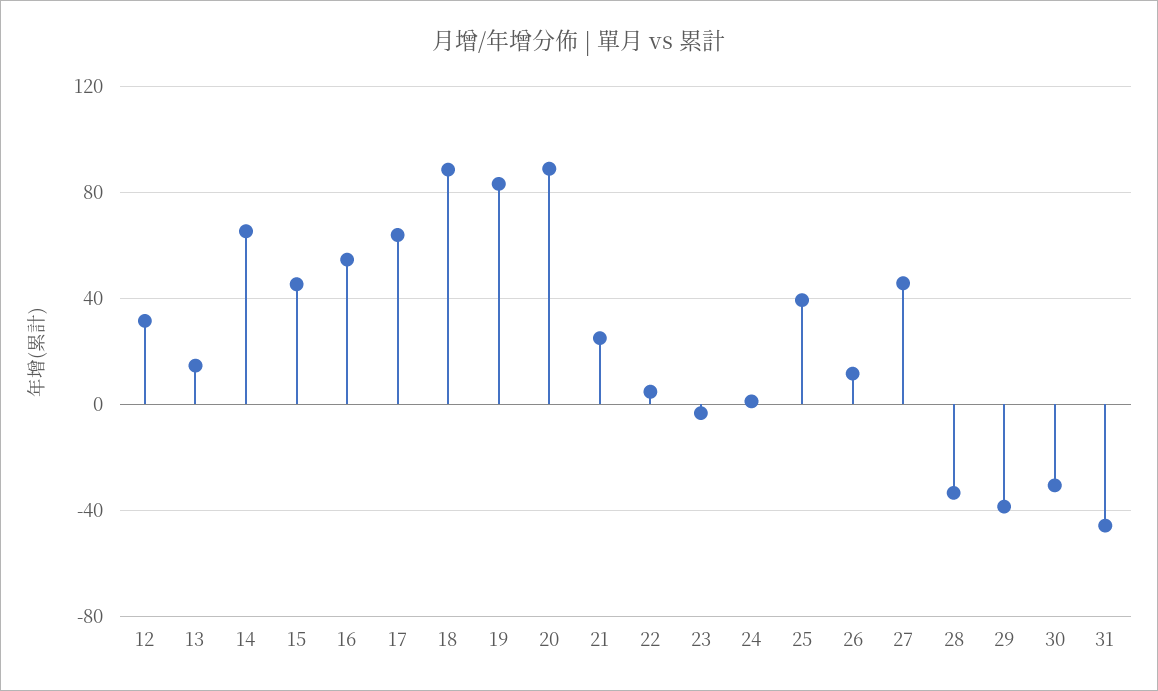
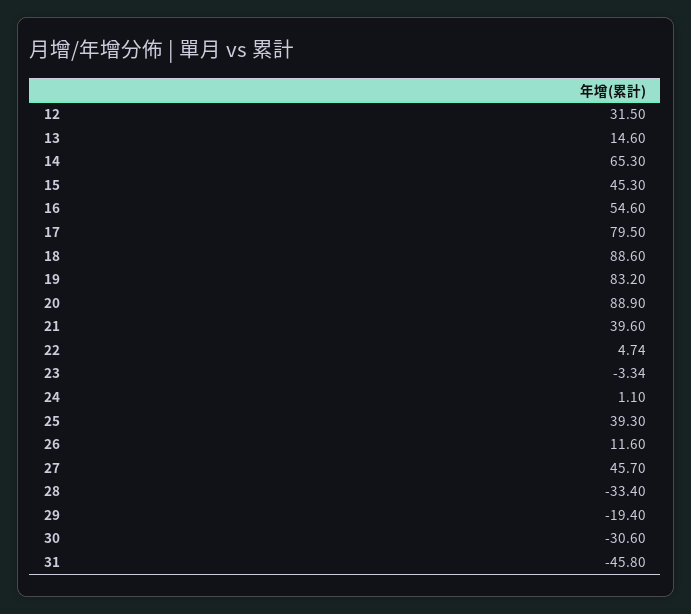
  {
    "12": 31.5,
    "13": 14.6,
    "14": 65.3,
    "15": 45.3,
    "16": 54.6,
-   "17": 65,
+   "17": 79.5,
    "18": 88.6,
    "19": 83.2,
    "20": 88.9,
-   "21": 25,
+   "21": 39.6,
    "22": 4.74,
    "23": -3.34,
    "24": 1.1,
    "25": 39.3,
    "26": 11.6,
    "27": 45.7,
    "28": -33.4,
-   "29": -40,
+   "29": -19.4,
    "30": -30.6,
    "31": -45.8
  }

